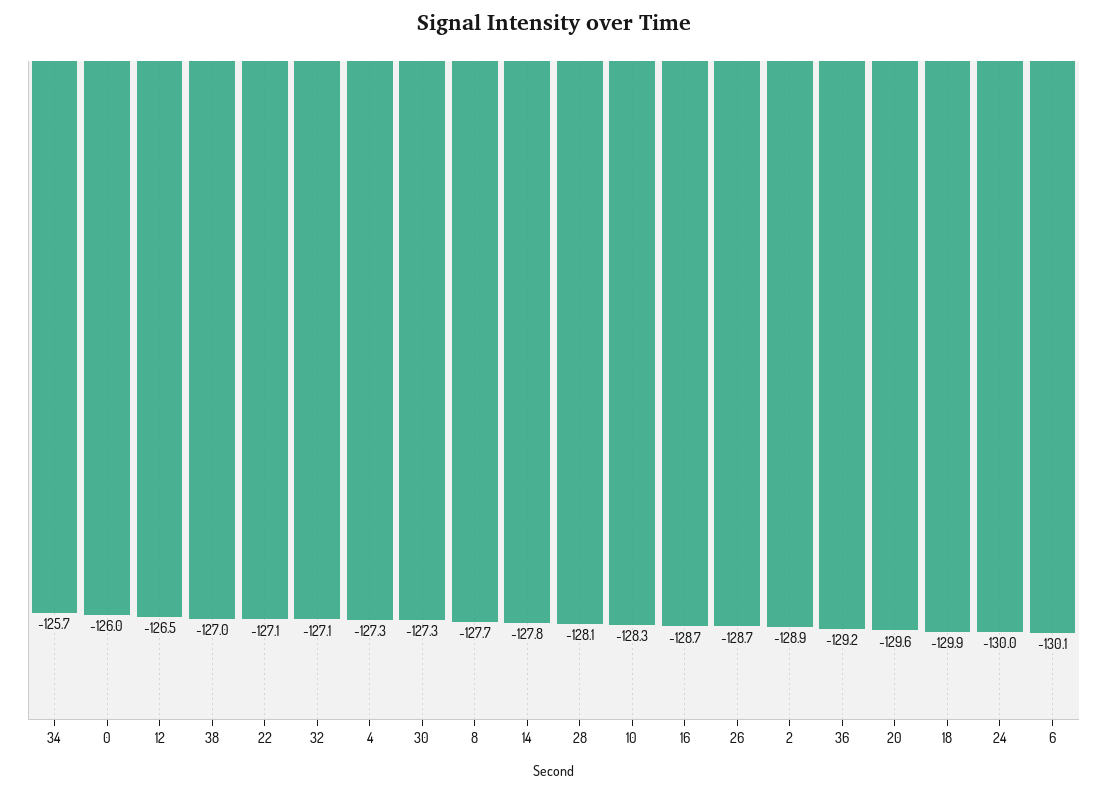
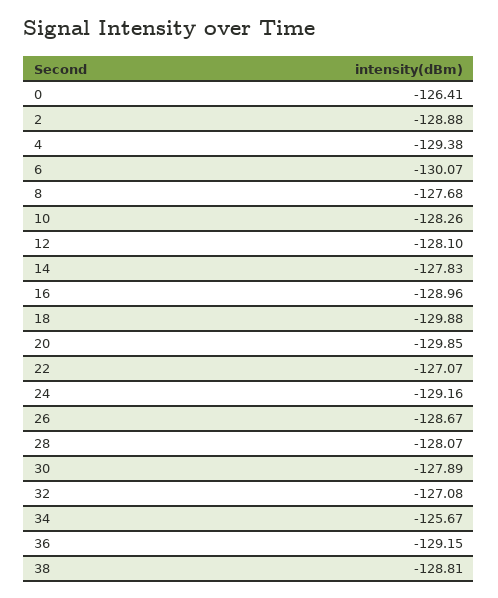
  {
    "34": -125.67,
-   "0": -126,
+   "0": -126.41,
-   "12": -126.5,
+   "12": -128.1,
-   "38": -127,
+   "38": -128.81,
    "22": -127.07,
    "32": -127.08,
-   "4": -127.3,
+   "4": -129.38,
-   "30": -127.3,
+   "30": -127.89,
    "8": -127.68,
    "14": -127.83,
    "28": -128.07,
    "10": -128.26,
-   "16": -128.7,
+   "16": -128.96,
    "26": -128.67,
    "2": -128.88,
    "36": -129.15,
-   "20": -129.6,
+   "20": -129.85,
    "18": -129.88,
-   "24": -130,
+   "24": -129.16,
    "6": -130.07
  }

